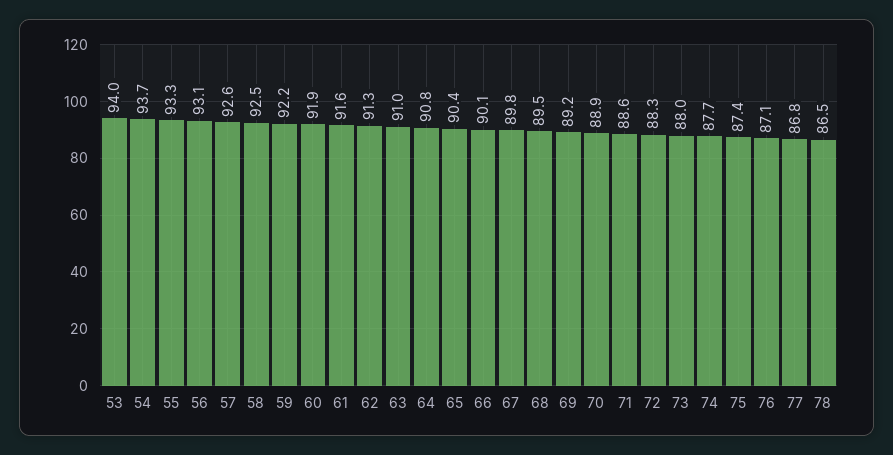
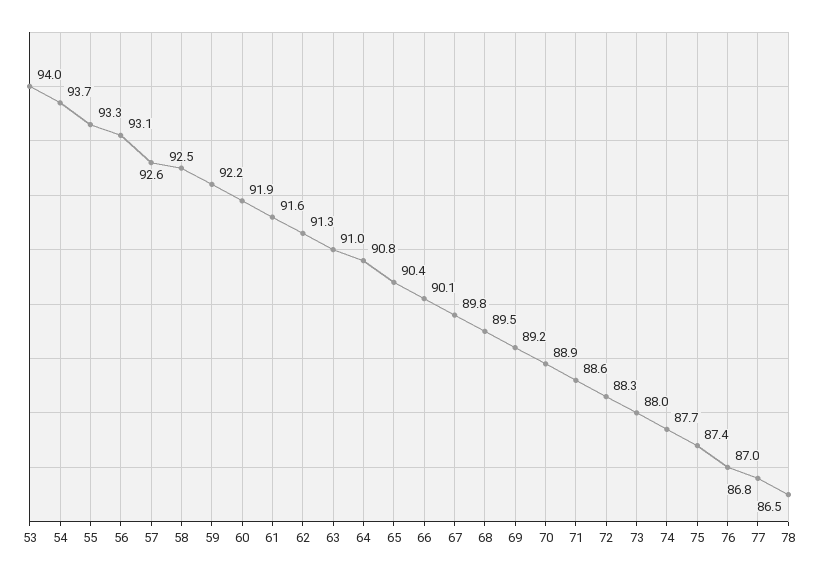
  {
    "53": 94,
    "54": 93.7,
    "55": 93.3,
    "56": 93.1,
    "57": 92.6,
    "58": 92.5,
    "59": 92.2,
    "60": 91.9,
    "61": 91.6,
    "62": 91.3,
    "63": 91,
    "64": 90.8,
    "65": 90.4,
    "66": 90.1,
    "67": 89.8,
    "68": 89.5,
    "69": 89.2,
    "70": 88.9,
    "71": 88.6,
    "72": 88.3,
    "73": 88,
    "74": 87.7,
    "75": 87.4,
-   "76": 87.1,
+   "76": 87,
    "77": 86.8,
    "78": 86.5
  }

